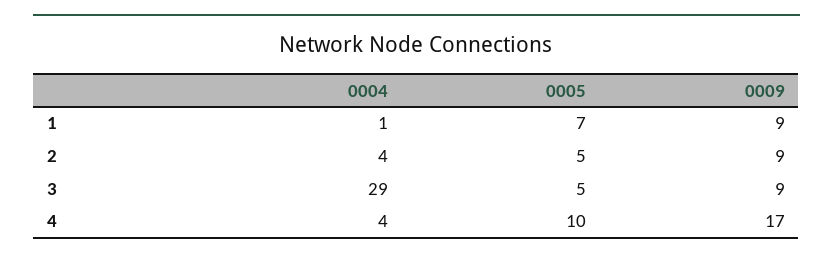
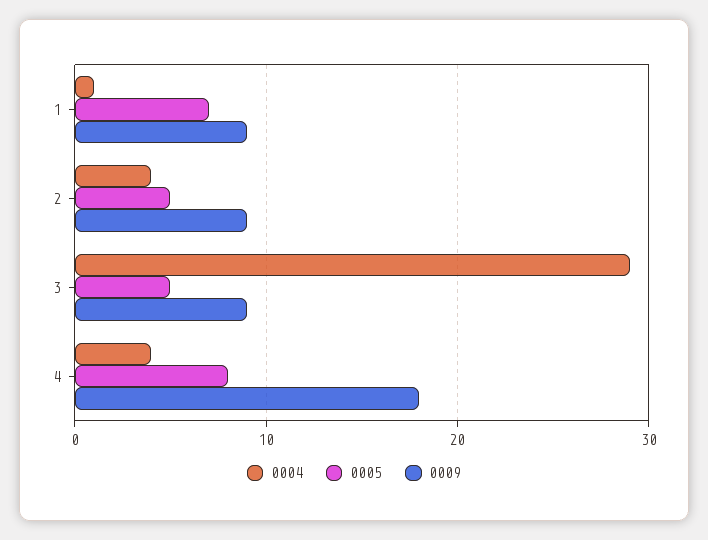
  {
    "0004": {
      "1": 1,
      "2": 4,
      "3": 29,
      "4": 4
    },
    "0005": {
      "1": 7,
      "2": 5,
      "3": 5,
-     "4": 10
+     "4": 8
    },
    "0009": {
      "1": 9,
      "2": 9,
      "3": 9,
-     "4": 17
+     "4": 18
    }
  }

